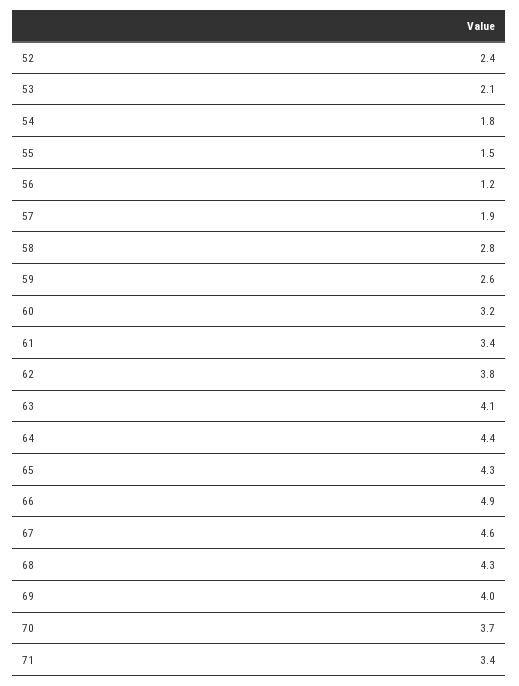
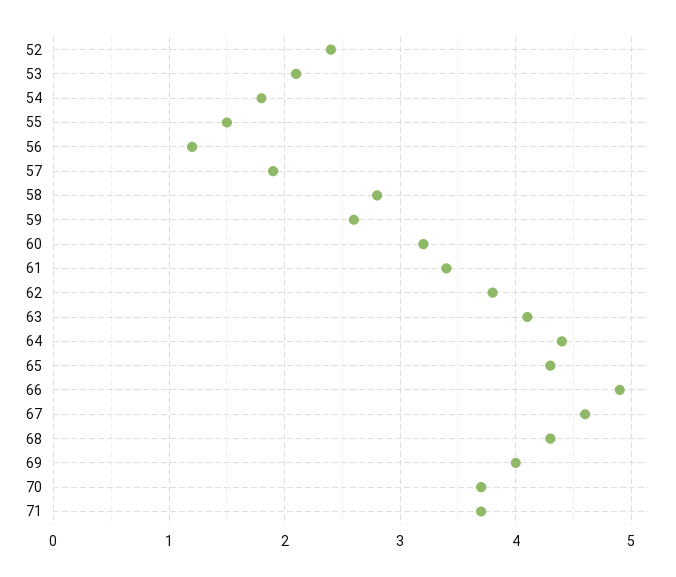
  {
    "52": 2.4,
    "53": 2.1,
    "54": 1.8,
    "55": 1.5,
    "56": 1.2,
    "57": 1.9,
    "58": 2.8,
    "59": 2.6,
    "60": 3.2,
    "61": 3.4,
    "62": 3.8,
    "63": 4.1,
    "64": 4.4,
    "65": 4.3,
    "66": 4.9,
    "67": 4.6,
    "68": 4.3,
    "69": 4,
    "70": 3.7,
-   "71": 3.4
+   "71": 3.7
  }

